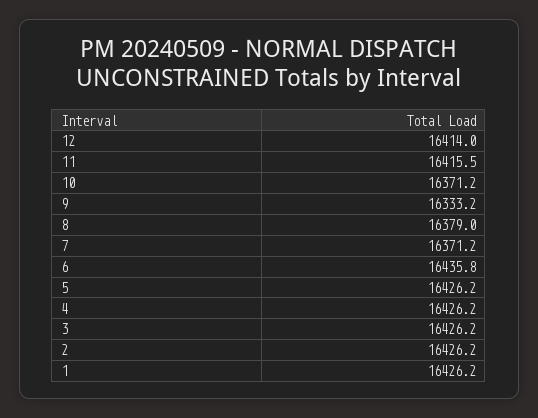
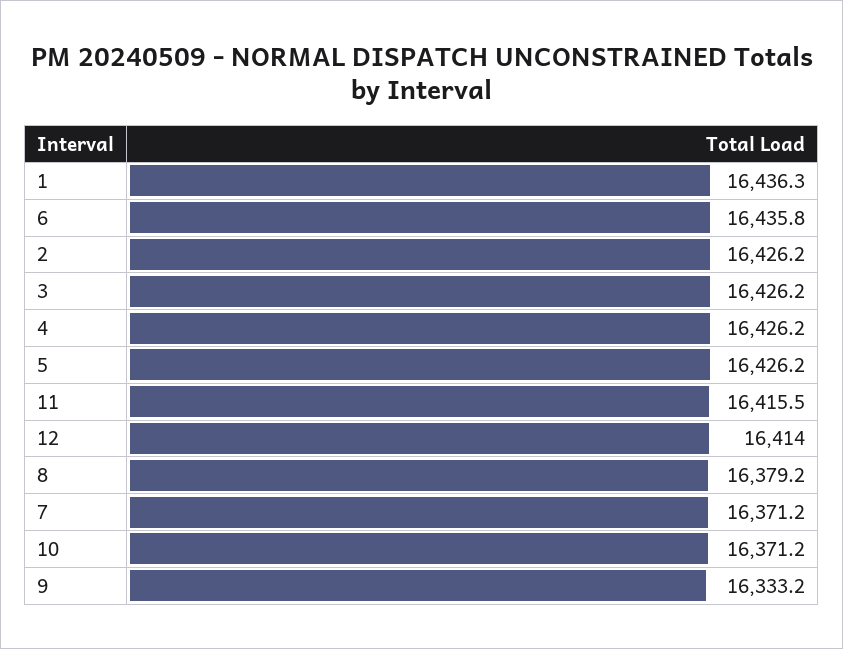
  {
    "12": 16414,
    "11": 16415.5,
    "10": 16371.2,
    "9": 16333.2,
-   "8": 16379,
+   "8": 16379.2,
    "7": 16371.2,
    "6": 16435.8,
    "5": 16426.2,
    "4": 16426.2,
    "3": 16426.2,
    "2": 16426.2,
-   "1": 16426.2
+   "1": 16436.3
  }

